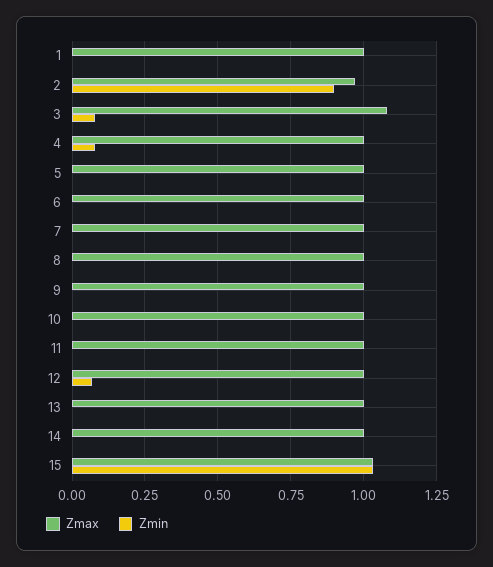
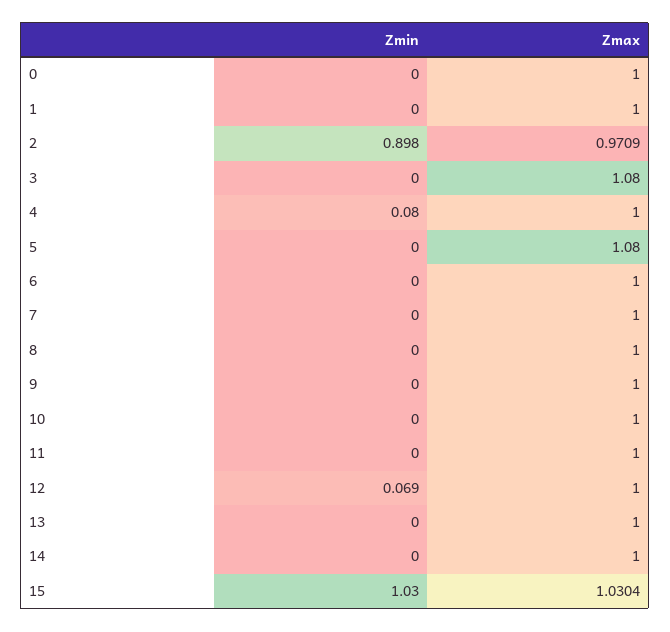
  {
    "Zmax": {
      "1": 1,
      "2": 0.9709,
      "3": 1.08,
      "4": 1,
-     "5": 1,
+     "5": 1.08,
      "6": 1,
      "7": 1,
      "8": 1,
      "9": 1,
      "10": 1,
      "11": 1,
      "12": 1,
      "13": 1,
      "14": 1,
-     "15": 1.0304
+     "15": 1.0304,
+     "0": 1
    },
    "Zmin": {
      "1": 0,
      "2": 0.898,
-     "3": 0.075,
+     "3": 0,
      "4": 0.08,
      "5": 0,
      "6": 0,
      "7": 0,
      "8": 0,
      "9": 0,
      "10": 0,
      "11": 0,
      "12": 0.069,
      "13": 0,
      "14": 0,
-     "15": 1.03
+     "15": 1.03,
+     "0": 0
    }
  }

